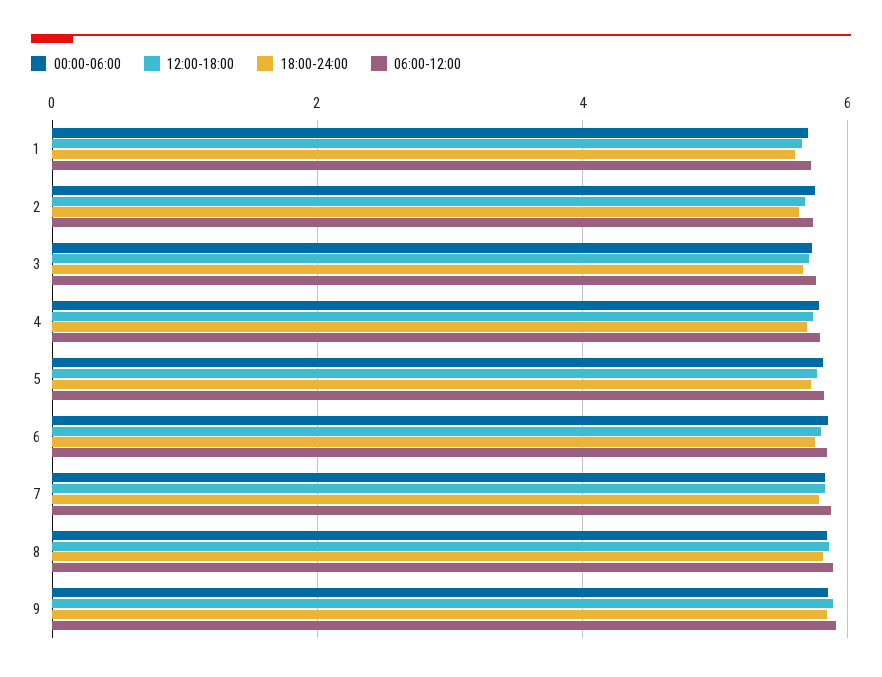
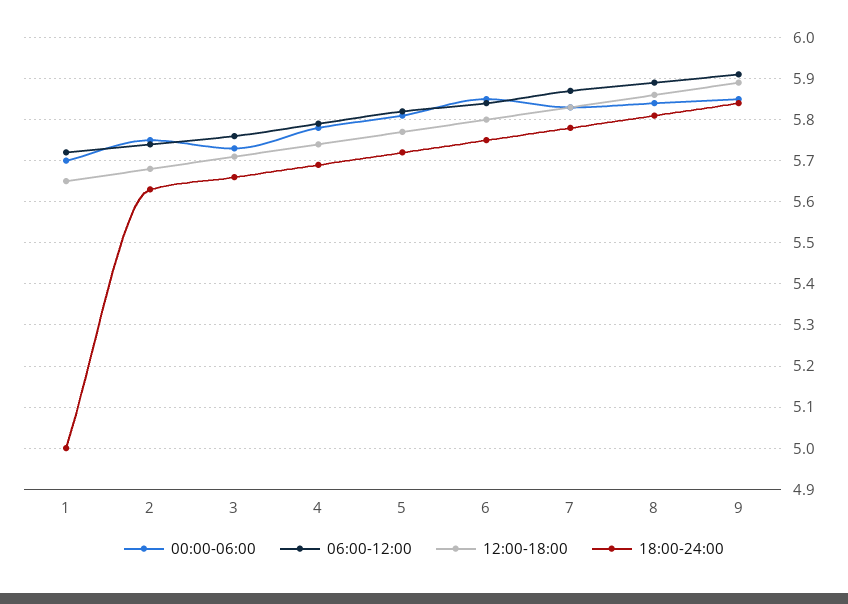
  {
    "00:00-06:00": {
      "1": 5.7,
      "2": 5.75,
      "3": 5.75,
      "4": 5.8,
      "5": 5.8,
      "6": 5.85,
      "7": 5.85,
      "8": 5.85,
      "9": 5.85
    },
    "12:00-18:00": {
      "1": 5.65,
      "2": 5.7,
      "3": 5.7,
      "4": 5.75,
      "5": 5.75,
      "6": 5.8,
      "7": 5.85,
      "8": 5.85,
      "9": 5.9
    },
    "18:00-24:00": {
-     "1": 5.6,
+     "1": 5,
      "2": 5.65,
      "3": 5.65,
      "4": 5.7,
      "5": 5.7,
      "6": 5.75,
      "7": 5.8,
      "8": 5.8,
      "9": 5.85
    },
    "06:00-12:00": {
      "1": 5.7,
      "2": 5.75,
      "3": 5.75,
      "4": 5.8,
      "5": 5.8,
      "6": 5.85,
      "7": 5.85,
      "8": 5.9,
      "9": 5.9
    }
  }

